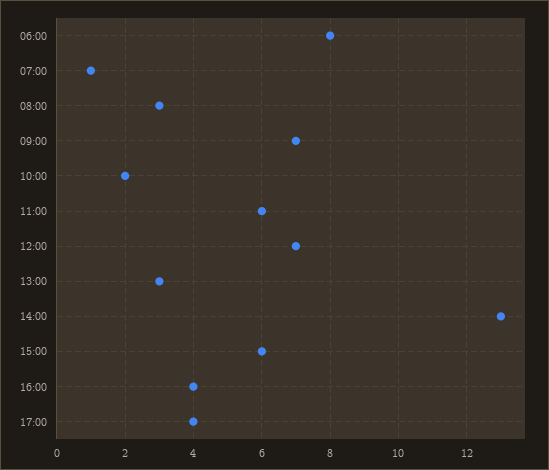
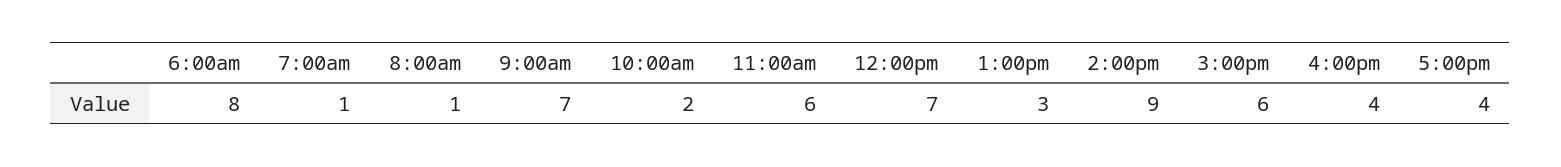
  {
    "06:00": 8,
    "07:00": 1,
-   "08:00": 3,
+   "08:00": 1,
    "09:00": 7,
    "10:00": 2,
    "11:00": 6,
    "12:00": 7,
    "13:00": 3,
-   "14:00": 13,
+   "14:00": 9,
    "15:00": 6,
    "16:00": 4,
    "17:00": 4
  }

